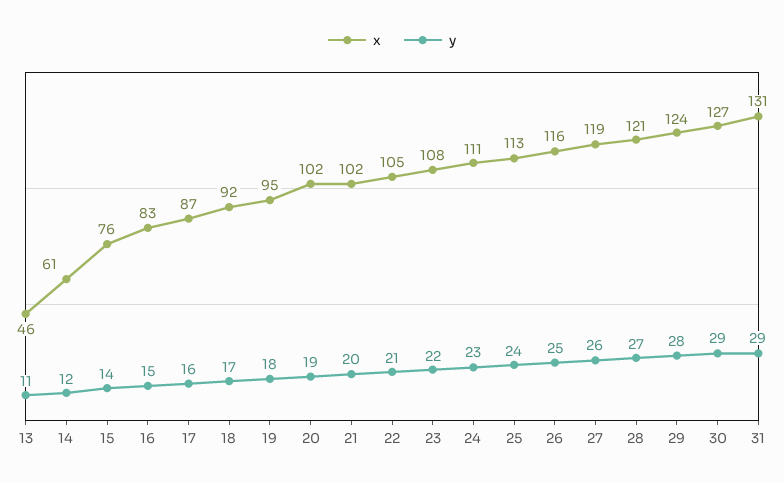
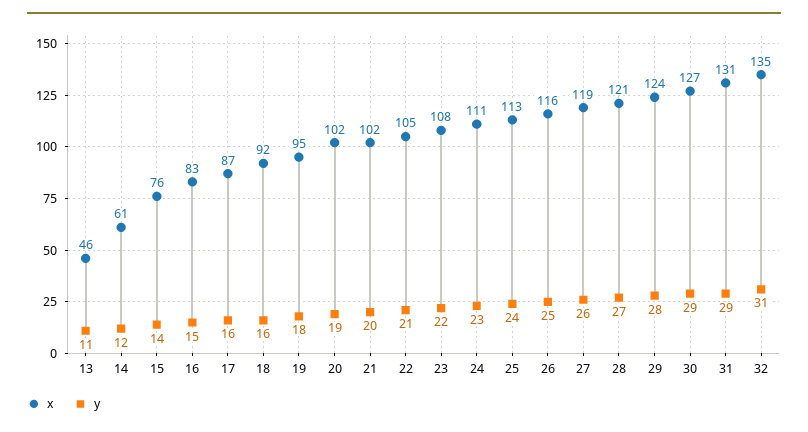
  {
    "x": {
      "13": 46,
      "14": 61,
      "15": 76,
      "16": 83,
      "17": 87,
      "18": 92,
      "19": 95,
      "20": 102,
      "21": 102,
      "22": 105,
      "23": 108,
      "24": 111,
      "25": 113,
      "26": 116,
      "27": 119,
      "28": 121,
      "29": 124,
      "30": 127,
-     "31": 131
+     "31": 131,
+     "32": 135
    },
    "y": {
      "13": 11,
      "14": 12,
      "15": 14,
      "16": 15,
      "17": 16,
-     "18": 17,
+     "18": 16,
      "19": 18,
      "20": 19,
      "21": 20,
      "22": 21,
      "23": 22,
      "24": 23,
      "25": 24,
      "26": 25,
      "27": 26,
      "28": 27,
      "29": 28,
      "30": 29,
-     "31": 29
+     "31": 29,
+     "32": 31
    }
  }

